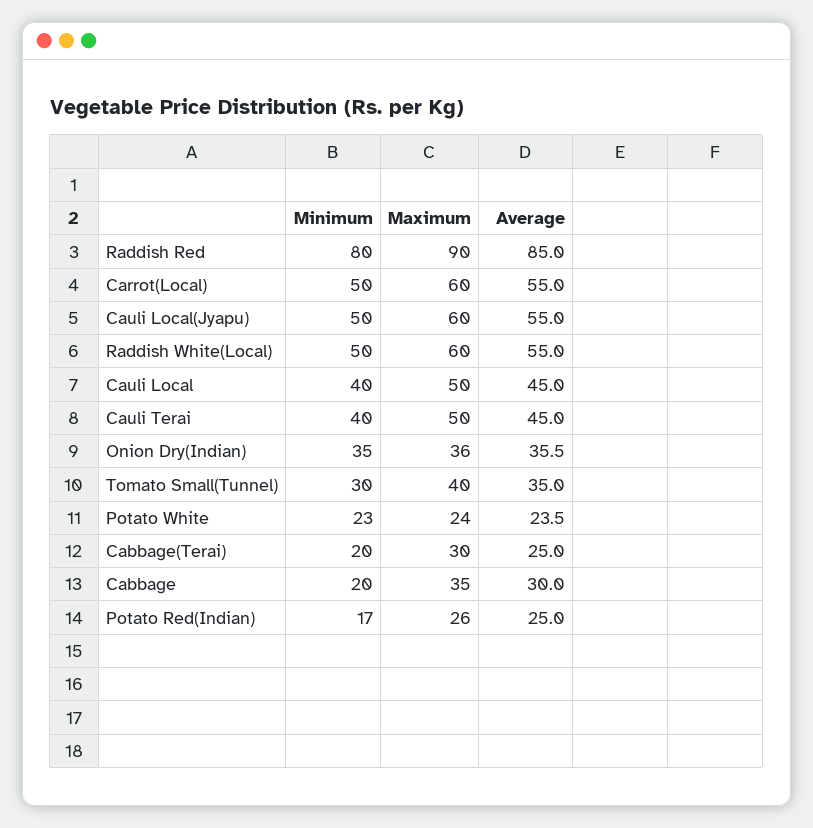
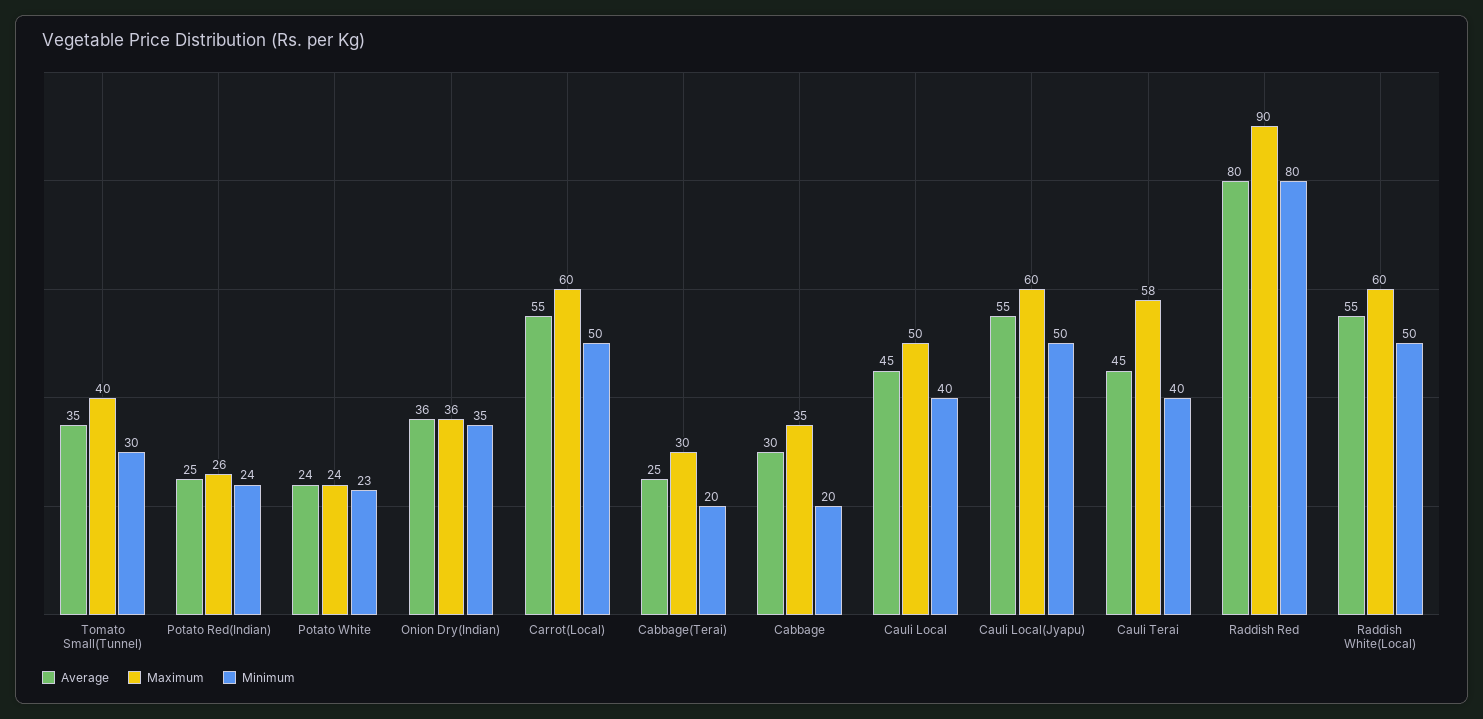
  {
    "Minimum": {
      "Raddish Red": 80,
      "Carrot(Local)": 50,
      "Cauli Local(Jyapu)": 50,
      "Raddish White(Local)": 50,
      "Cauli Local": 40,
      "Cauli Terai": 40,
      "Onion Dry(Indian)": 35,
      "Tomato Small(Tunnel)": 30,
      "Potato White": 23,
      "Cabbage(Terai)": 20,
      "Cabbage": 20,
-     "Potato Red(Indian)": 17
+     "Potato Red(Indian)": 24
    },
    "Maximum": {
      "Raddish Red": 90,
      "Carrot(Local)": 60,
      "Cauli Local(Jyapu)": 60,
      "Raddish White(Local)": 60,
      "Cauli Local": 50,
-     "Cauli Terai": 50,
+     "Cauli Terai": 58,
      "Onion Dry(Indian)": 36,
      "Tomato Small(Tunnel)": 40,
      "Potato White": 24,
      "Cabbage(Terai)": 30,
      "Cabbage": 35,
      "Potato Red(Indian)": 26
    },
    "Average": {
-     "Raddish Red": 85,
+     "Raddish Red": 80,
      "Carrot(Local)": 55,
      "Cauli Local(Jyapu)": 55,
      "Raddish White(Local)": 55,
      "Cauli Local": 45,
      "Cauli Terai": 45,
      "Onion Dry(Indian)": 35.5,
      "Tomato Small(Tunnel)": 35,
      "Potato White": 23.5,
      "Cabbage(Terai)": 25,
      "Cabbage": 30,
      "Potato Red(Indian)": 25
    }
  }

